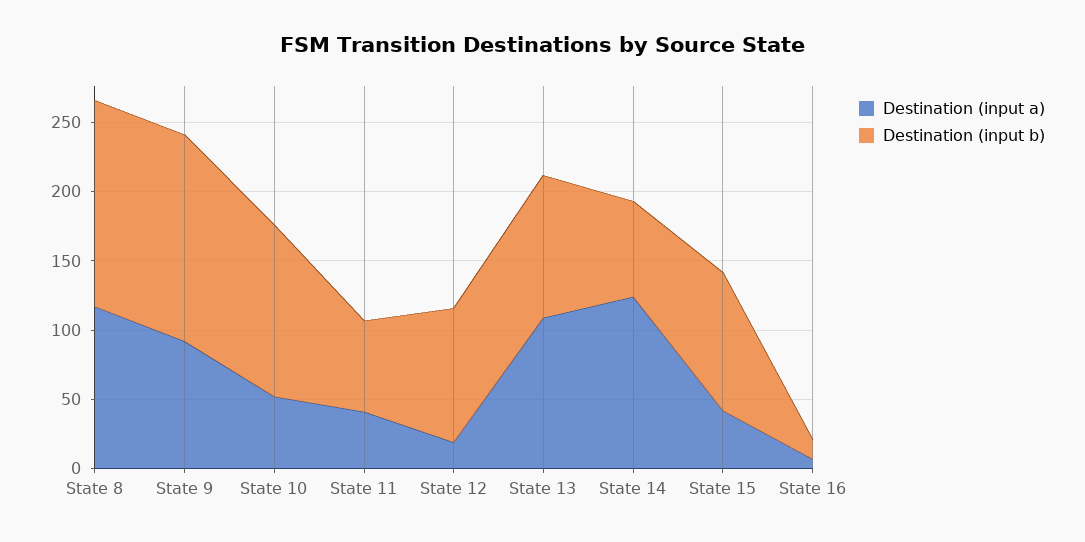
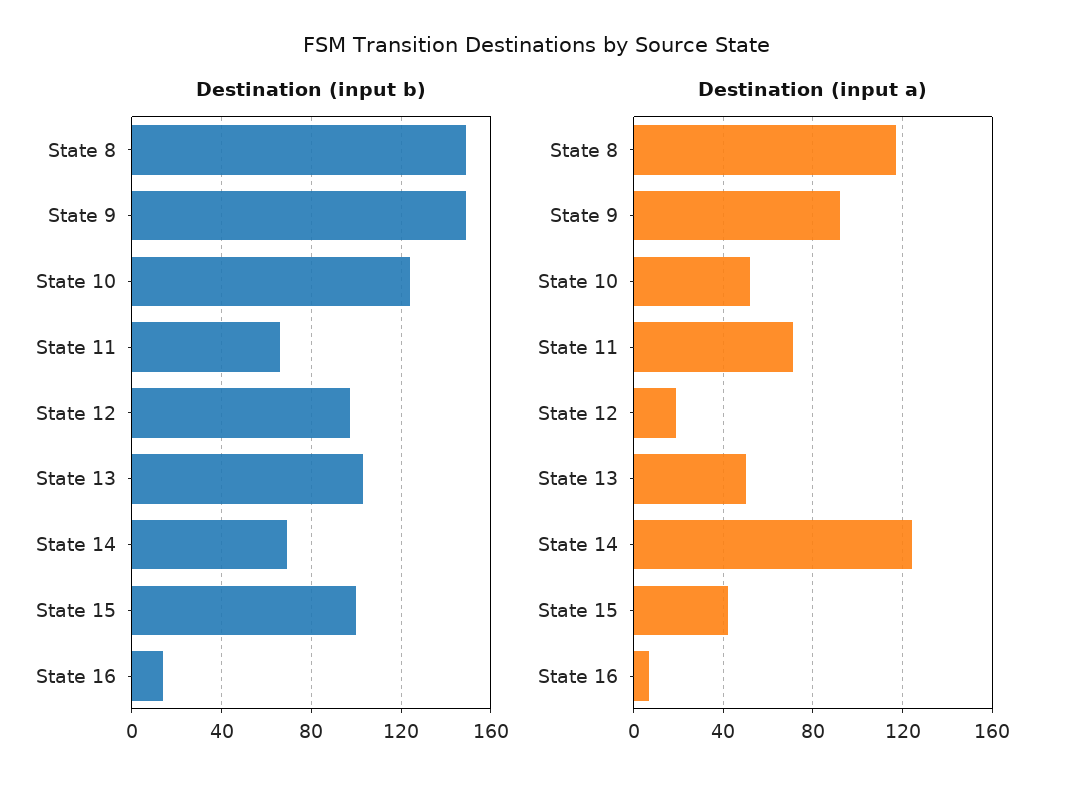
  {
    "Destination (input a)": {
      "State 8": 115,
      "State 9": 90,
      "State 10": 50,
-     "State 11": 40,
+     "State 11": 70,
      "State 12": 20,
-     "State 13": 110,
+     "State 13": 50,
      "State 14": 125,
      "State 15": 40,
      "State 16": 5
    },
    "Destination (input b)": {
      "State 8": 150,
      "State 9": 150,
      "State 10": 125,
      "State 11": 65,
      "State 12": 95,
      "State 13": 105,
      "State 14": 70,
      "State 15": 100,
      "State 16": 15
    }
  }

